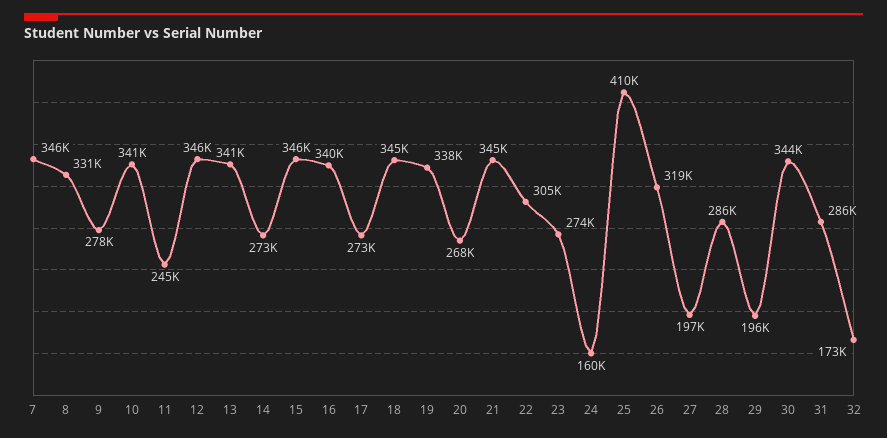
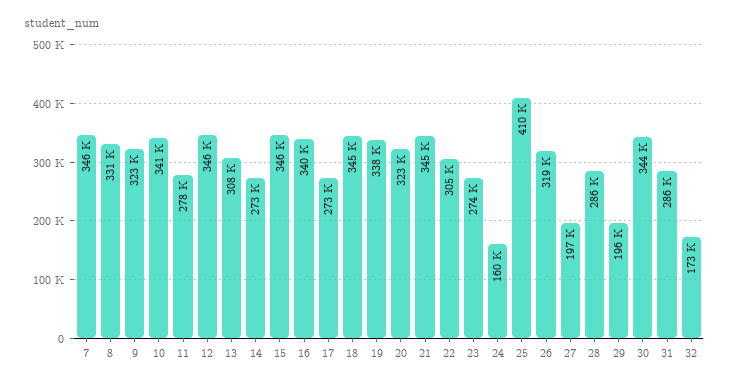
  {
    "7": 346000,
    "8": 331000,
-   "9": 278000,
+   "9": 323000,
    "10": 341000,
-   "11": 245000,
+   "11": 278000,
    "12": 346000,
-   "13": 341000,
+   "13": 308000,
    "14": 273000,
    "15": 346000,
    "16": 340000,
    "17": 273000,
    "18": 345000,
    "19": 338000,
-   "20": 268000,
+   "20": 323000,
    "21": 345000,
    "22": 305000,
    "23": 274000,
    "24": 160000,
    "25": 410000,
    "26": 319000,
    "27": 197000,
    "28": 286000,
    "29": 196000,
    "30": 344000,
    "31": 286000,
    "32": 173000
  }

